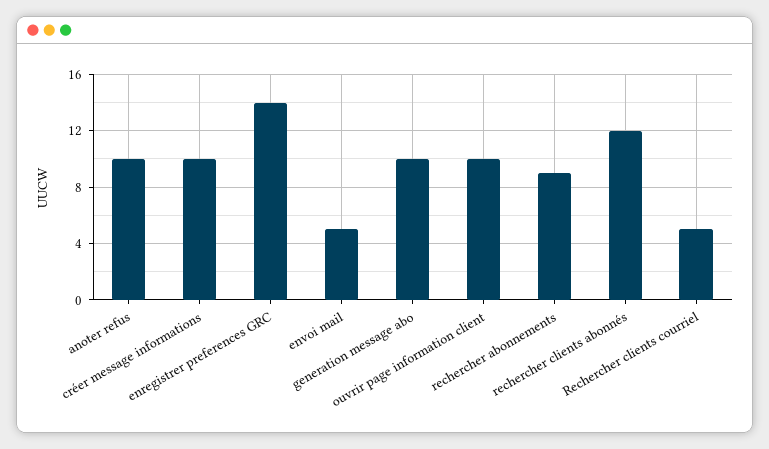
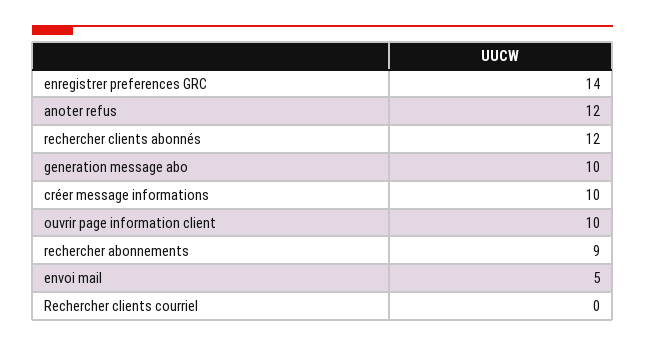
  {
-   "anoter refus": 10,
+   "anoter refus": 12,
    "créer message informations": 10,
    "enregistrer preferences GRC": 14,
    "envoi mail": 5,
    "generation message abo": 10,
    "ouvrir page information client": 10,
    "rechercher abonnements": 9,
    "rechercher clients abonnés": 12,
-   "Rechercher clients courriel": 5
+   "Rechercher clients courriel": 0
  }

